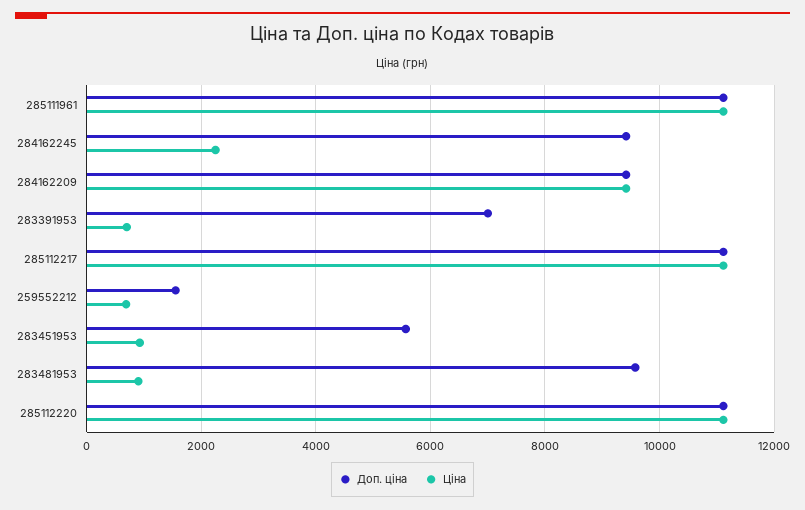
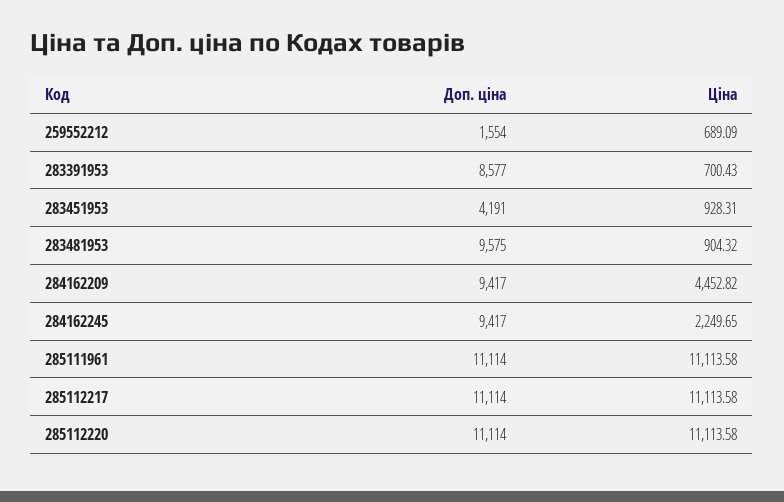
  {
    "Доп. ціна": {
      "285111961": 11114,
      "284162245": 9417,
      "284162209": 9417,
-     "283391953": 7000,
+     "283391953": 8577,
      "285112217": 11114,
      "259552212": 1554,
-     "283451953": 5600,
+     "283451953": 4191,
      "283481953": 9575,
      "285112220": 11114
    },
    "Ціна": {
      "285111961": 11113.58,
      "284162245": 2249.65,
-     "284162209": 9400,
+     "284162209": 4452.82,
      "283391953": 700.43,
      "285112217": 11113.58,
      "259552212": 689.09,
      "283451953": 928.31,
      "283481953": 904.32,
      "285112220": 11113.58
    }
  }

